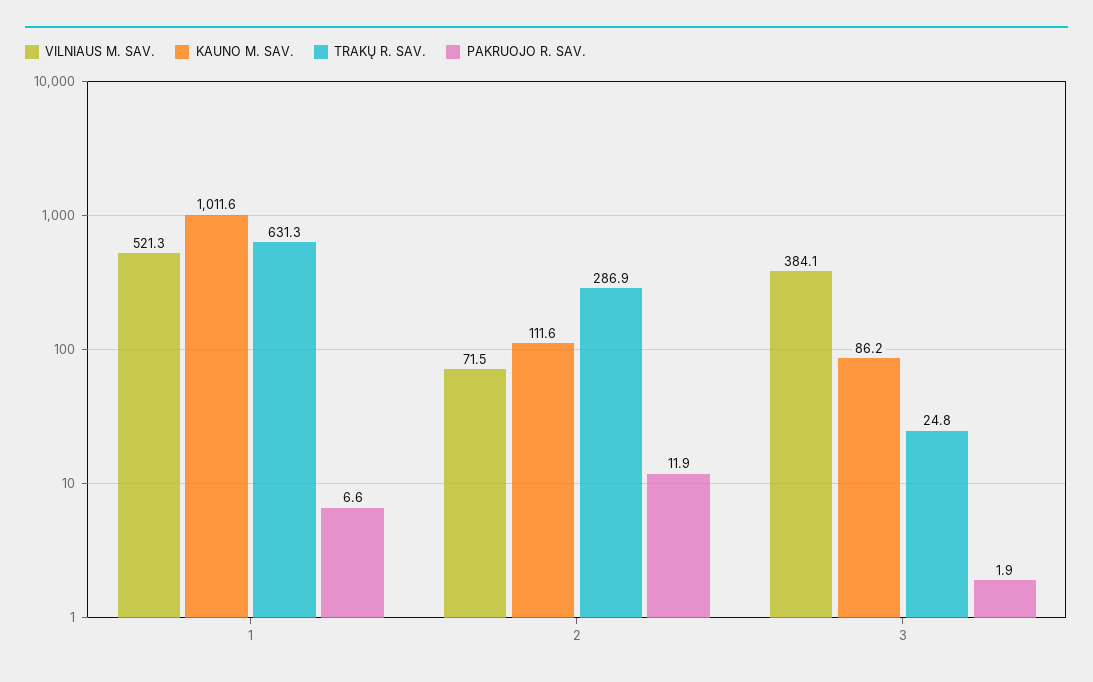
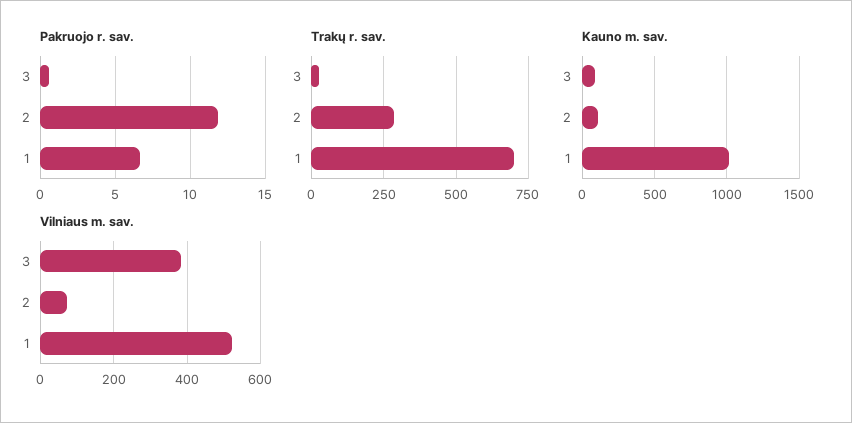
  {
    "VILNIAUS M. SAV.": {
      "1": 521.3,
      "2": 71.5,
      "3": 384.1
    },
    "KAUNO M. SAV.": {
      "1": 1011.6,
      "2": 111.6,
      "3": 86.2
    },
    "TRAKŲ R. SAV.": {
-     "1": 631.3,
+     "1": 700,
      "2": 286.9,
      "3": 24.8
    },
    "PAKRUOJO R. SAV.": {
      "1": 6.6,
      "2": 11.9,
-     "3": 1.9
+     "3": 0.5
    }
  }

